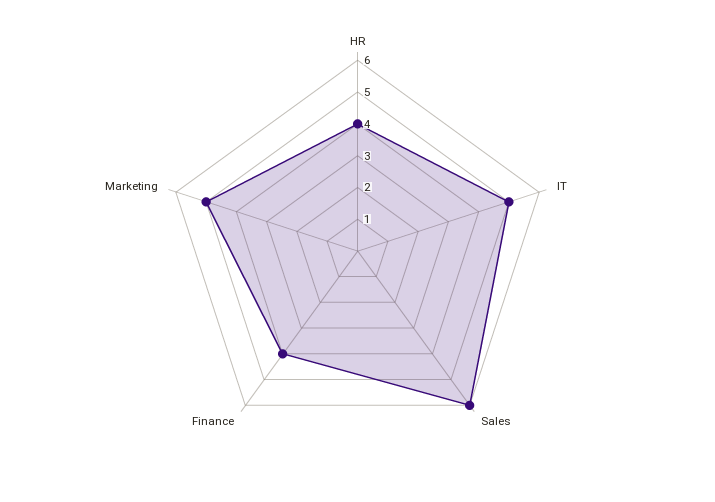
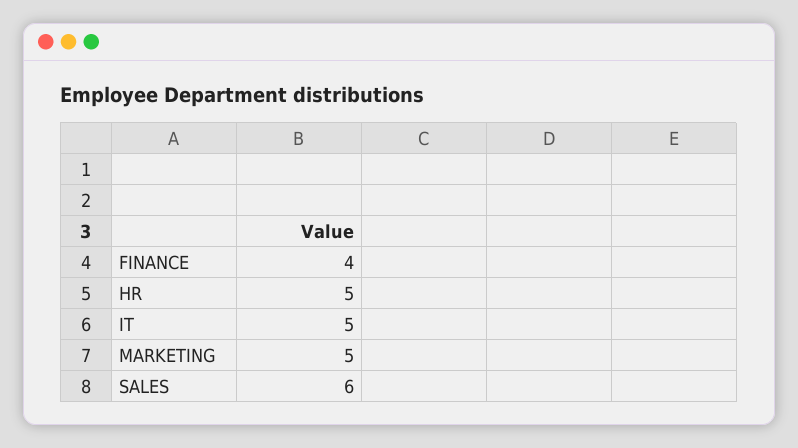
  {
-   "HR": 4,
+   "HR": 5,
    "IT": 5,
    "Sales": 6,
    "Finance": 4,
    "Marketing": 5
  }

